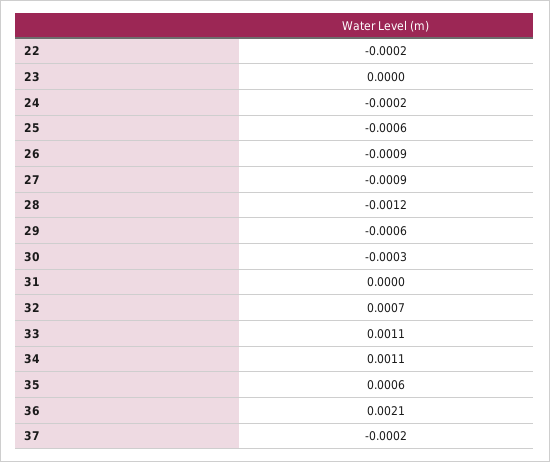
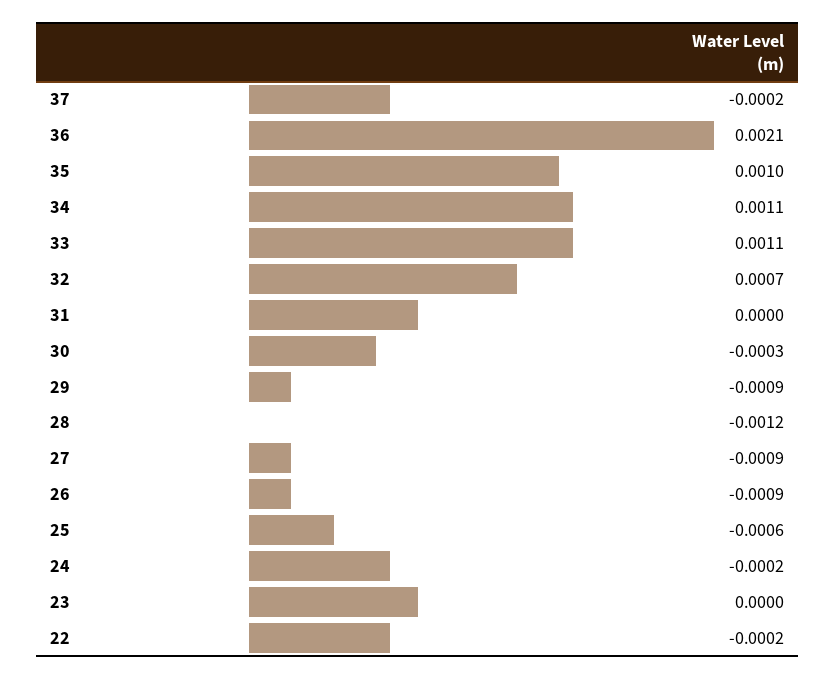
  {
    "22": -0.0002,
    "23": 0,
    "24": -0.0002,
    "25": -0.0006,
    "26": -0.0009,
    "27": -0.0009,
    "28": -0.0012,
-   "29": -0.0006,
+   "29": -0.0009,
    "30": -0.0003,
    "31": 0,
    "32": 0.0007,
    "33": 0.0011,
    "34": 0.0011,
-   "35": 0.0006,
+   "35": 0.001,
    "36": 0.0021,
    "37": -0.0002
  }

